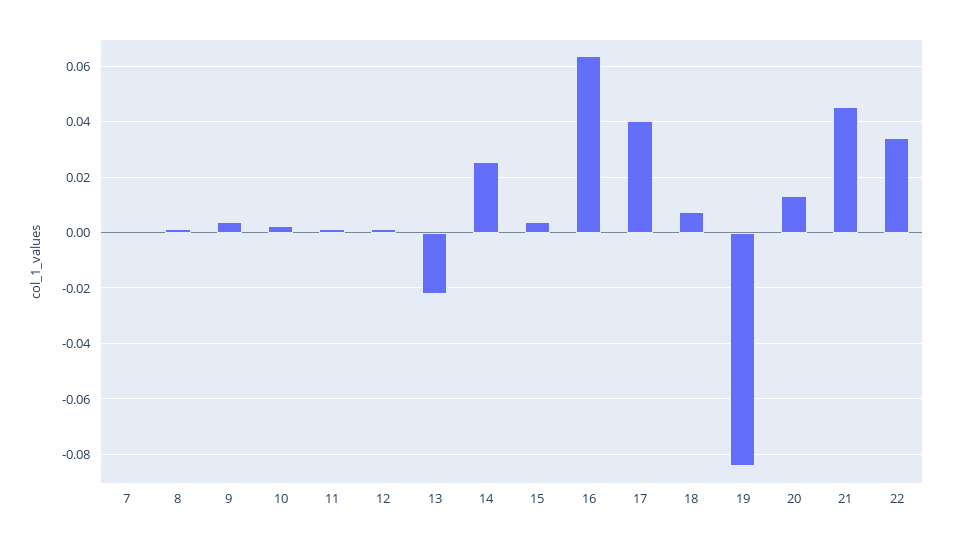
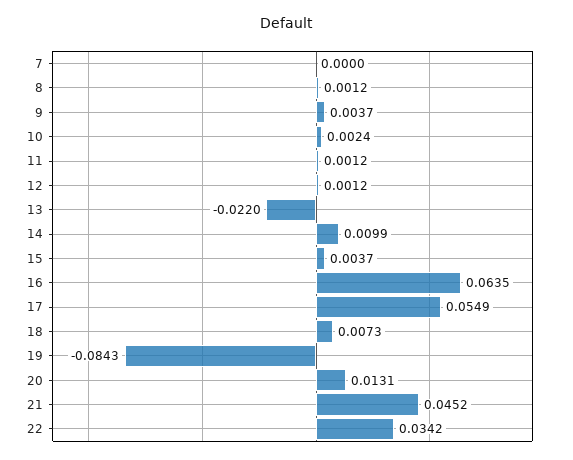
  {
    "7": 0,
    "8": 0.0012,
    "9": 0.0037,
    "10": 0.0024,
    "11": 0.0012,
    "12": 0.0012,
    "13": -0.022,
-   "14": 0.025,
+   "14": 0.0099,
    "15": 0.0037,
    "16": 0.0635,
-   "17": 0.04,
+   "17": 0.0549,
    "18": 0.0073,
    "19": -0.0843,
    "20": 0.0131,
    "21": 0.0452,
    "22": 0.0342
  }

